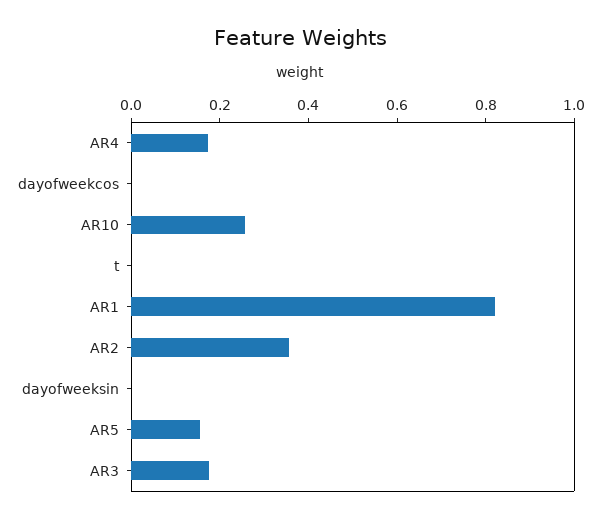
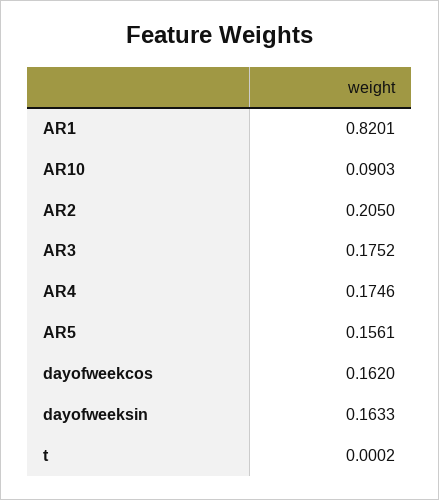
  {
    "AR4": 0.1746,
-   "dayofweekcos": 0,
+   "dayofweekcos": 0.162,
-   "AR10": 0.25,
+   "AR10": 0.0903,
    "t": 0.0002,
    "AR1": 0.8201,
-   "AR2": 0.35,
+   "AR2": 0.205,
-   "dayofweeksin": 0,
+   "dayofweeksin": 0.1633,
    "AR5": 0.1561,
    "AR3": 0.1752
  }

